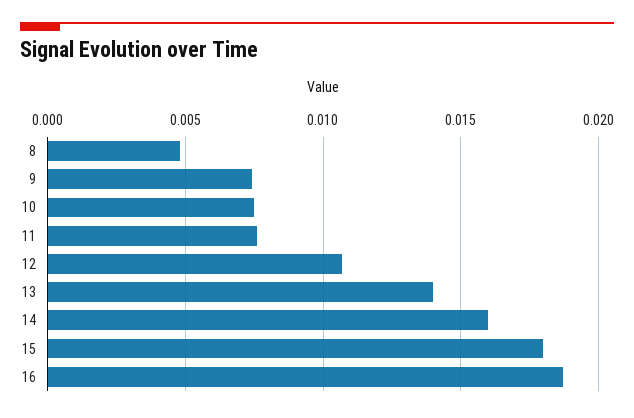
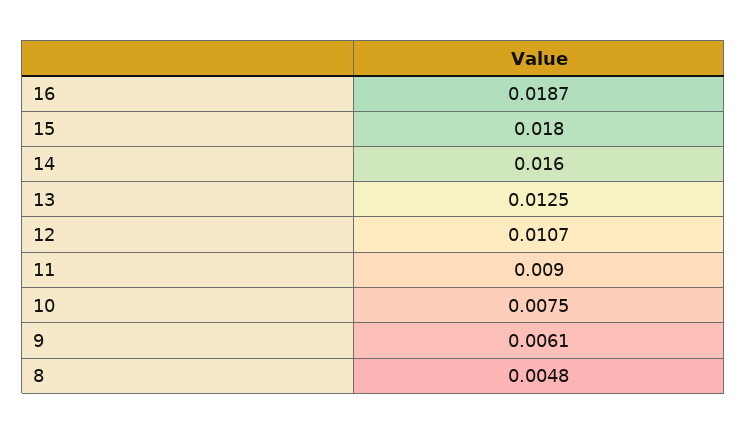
  {
    "8": 0.0048,
-   "9": 0.0075,
+   "9": 0.0061,
    "10": 0.0075,
-   "11": 0.0075,
+   "11": 0.009,
    "12": 0.0107,
-   "13": 0.014,
+   "13": 0.0125,
    "14": 0.016,
    "15": 0.018,
    "16": 0.0187
  }

